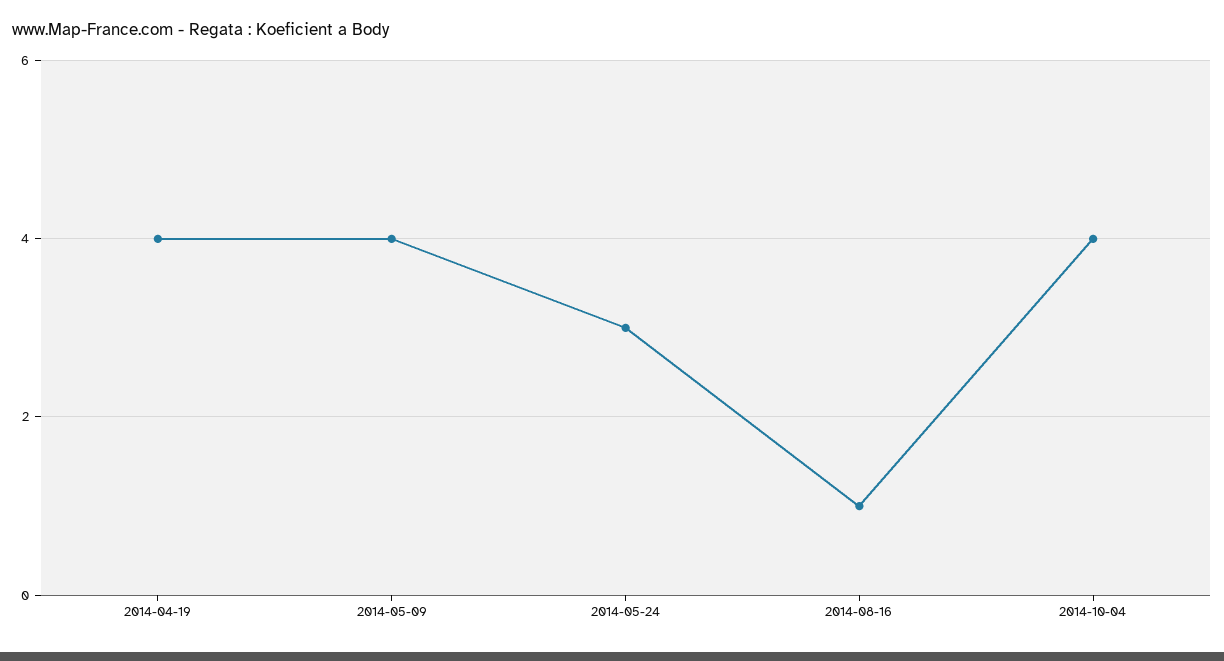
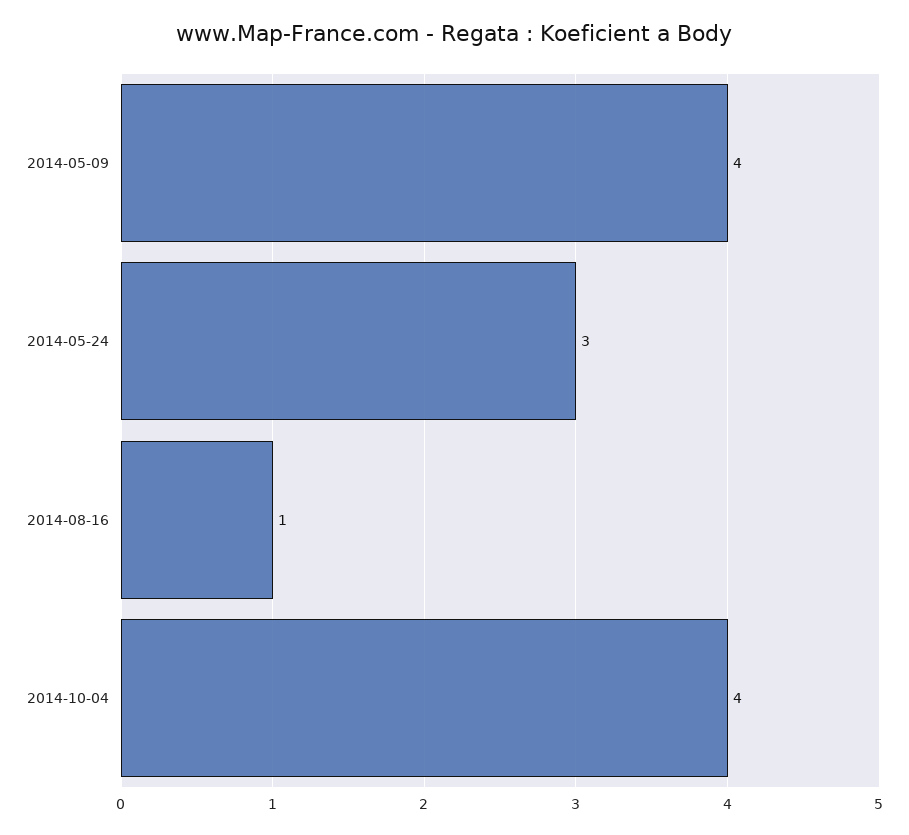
  {
-   "2014-04-19": 4,
    "2014-05-09": 4,
    "2014-05-24": 3,
    "2014-08-16": 1,
    "2014-10-04": 4
  }

